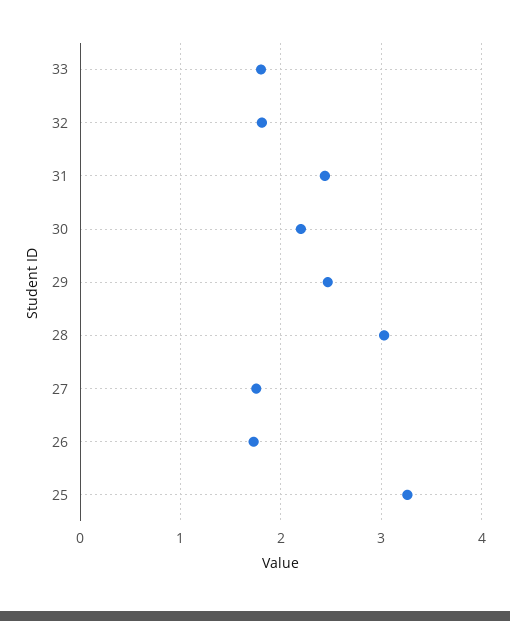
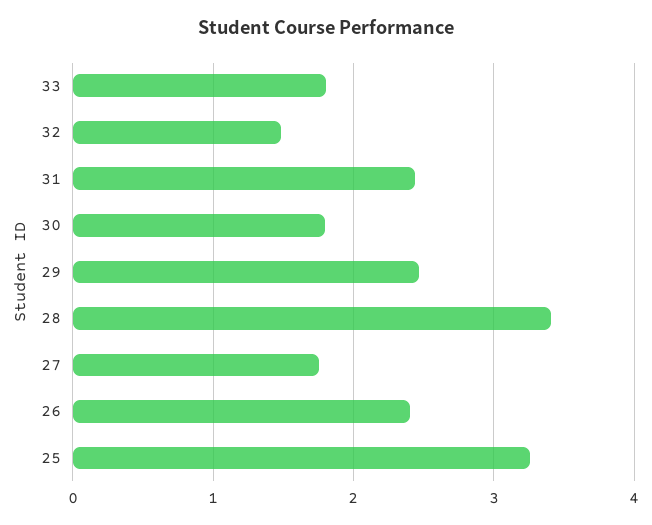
  {
    "33": 1.8,
-   "32": 1.8,
+   "32": 1.5,
    "31": 2.4,
-   "30": 2.2,
+   "30": 1.8,
    "29": 2.5,
-   "28": 3,
+   "28": 3.4,
    "27": 1.8,
-   "26": 1.7,
+   "26": 2.4,
    "25": 3.3
  }

